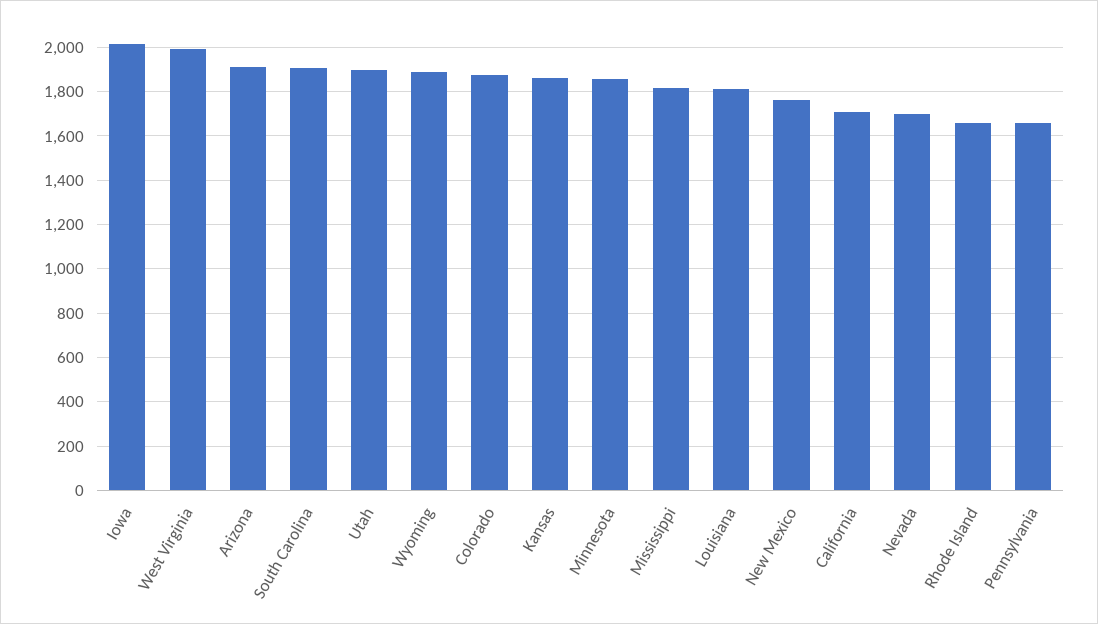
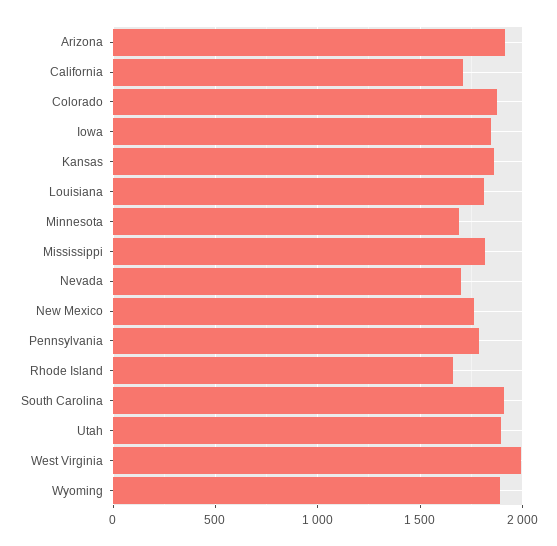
  {
-   "Iowa": 2000,
+   "Iowa": 1850,
    "West Virginia": 2000,
    "Arizona": 1900,
    "South Carolina": 1900,
    "Utah": 1900,
    "Wyoming": 1900,
    "Colorado": 1900,
    "Kansas": 1850,
-   "Minnesota": 1850,
+   "Minnesota": 1700,
    "Mississippi": 1800,
    "Louisiana": 1800,
    "New Mexico": 1750,
    "California": 1700,
    "Nevada": 1700,
    "Rhode Island": 1650,
-   "Pennsylvania": 1650
+   "Pennsylvania": 1800
  }

